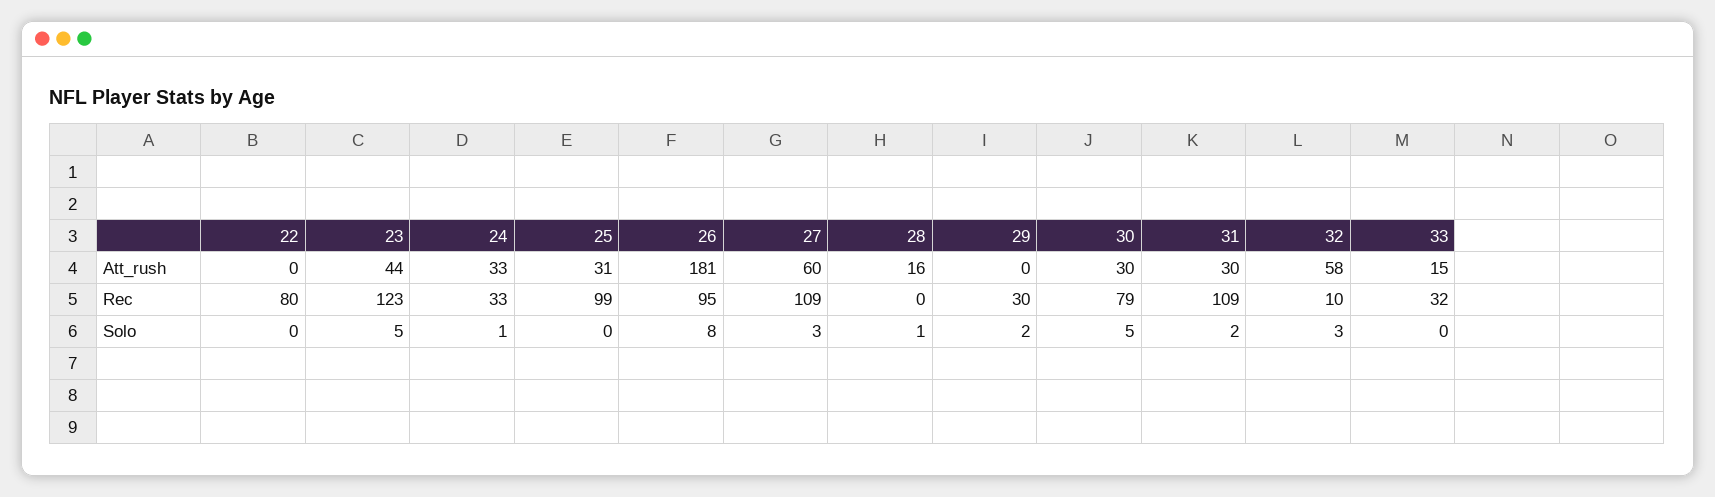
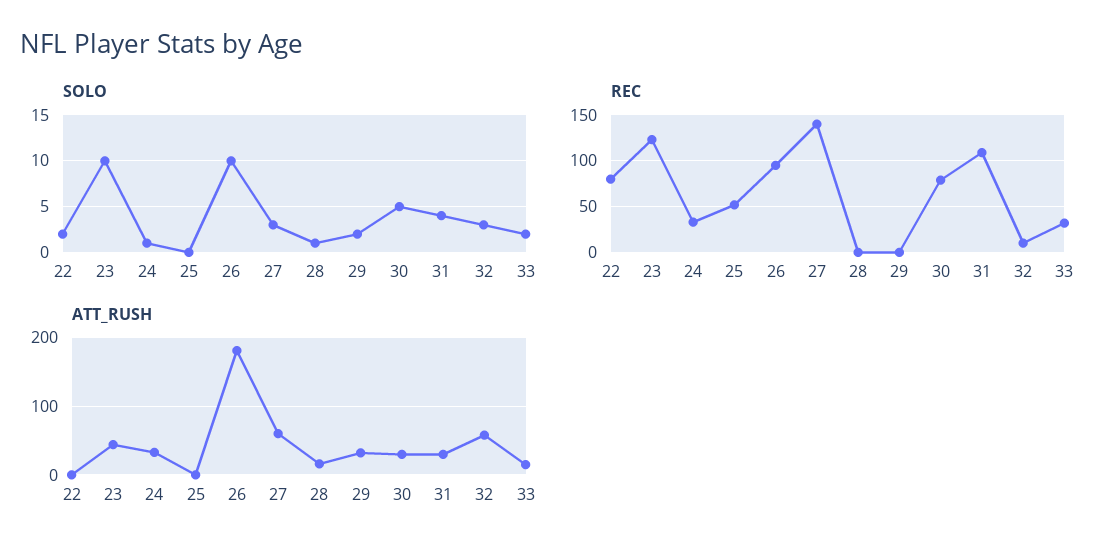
  {
    "Att_rush": {
      "22": 0,
      "23": 44,
      "24": 33,
-     "25": 31,
+     "25": 0,
      "26": 181,
      "27": 60,
      "28": 16,
-     "29": 0,
+     "29": 30,
      "30": 30,
      "31": 30,
      "32": 58,
      "33": 15
    },
    "Rec": {
      "22": 80,
      "23": 123,
      "24": 33,
-     "25": 99,
+     "25": 50,
      "26": 95,
-     "27": 109,
+     "27": 140,
      "28": 0,
-     "29": 30,
+     "29": 0,
      "30": 79,
      "31": 109,
      "32": 10,
      "33": 32
    },
    "Solo": {
-     "22": 0,
+     "22": 2,
-     "23": 5,
+     "23": 10,
      "24": 1,
      "25": 0,
-     "26": 8,
+     "26": 10,
      "27": 3,
      "28": 1,
      "29": 2,
      "30": 5,
-     "31": 2,
+     "31": 4,
      "32": 3,
-     "33": 0
+     "33": 2
    }
  }

